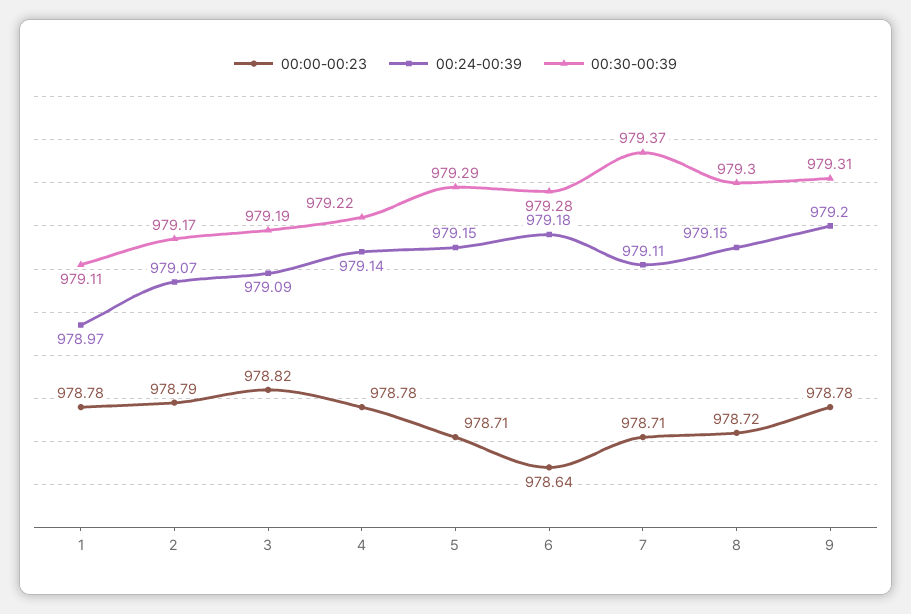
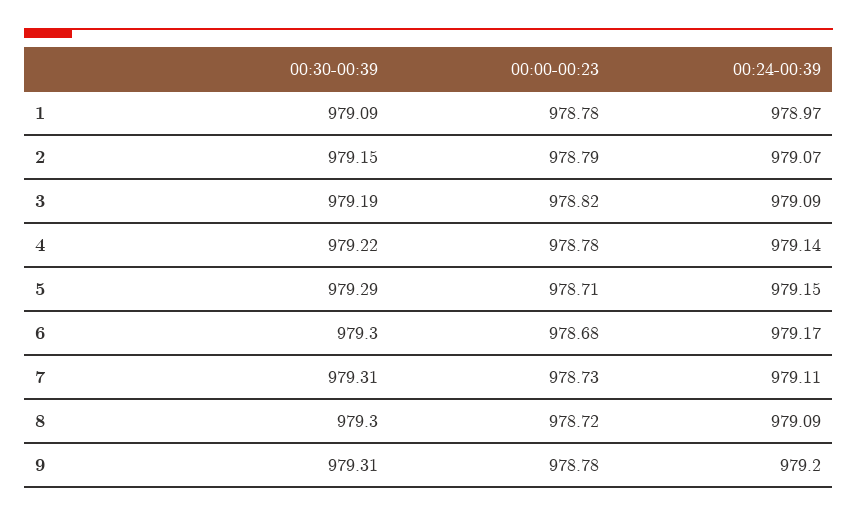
  {
    "00:00-00:23": {
      "1": 978.78,
      "2": 978.79,
      "3": 978.82,
      "4": 978.78,
      "5": 978.71,
-     "6": 978.64,
+     "6": 978.68,
-     "7": 978.71,
+     "7": 978.73,
      "8": 978.72,
      "9": 978.78
    },
    "00:24-00:39": {
      "1": 978.97,
      "2": 979.07,
      "3": 979.09,
      "4": 979.14,
      "5": 979.15,
-     "6": 979.18,
+     "6": 979.17,
      "7": 979.11,
-     "8": 979.15,
+     "8": 979.09,
      "9": 979.2
    },
    "00:30-00:39": {
-     "1": 979.11,
+     "1": 979.09,
-     "2": 979.17,
+     "2": 979.15,
      "3": 979.19,
      "4": 979.22,
      "5": 979.29,
-     "6": 979.28,
+     "6": 979.3,
-     "7": 979.37,
+     "7": 979.31,
      "8": 979.3,
      "9": 979.31
    }
  }

